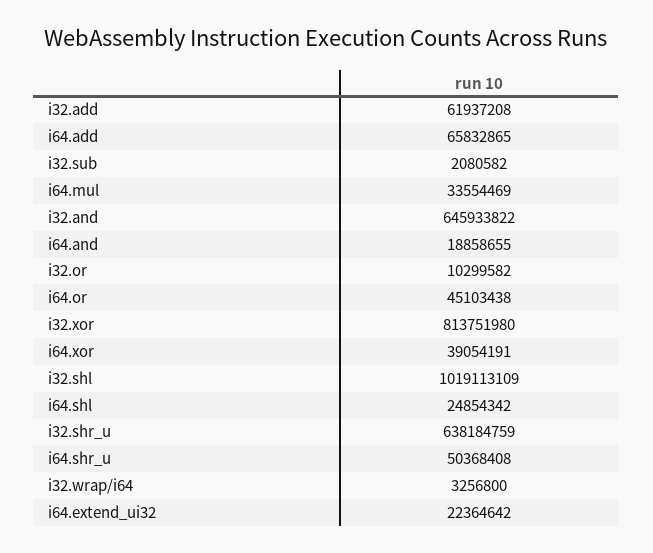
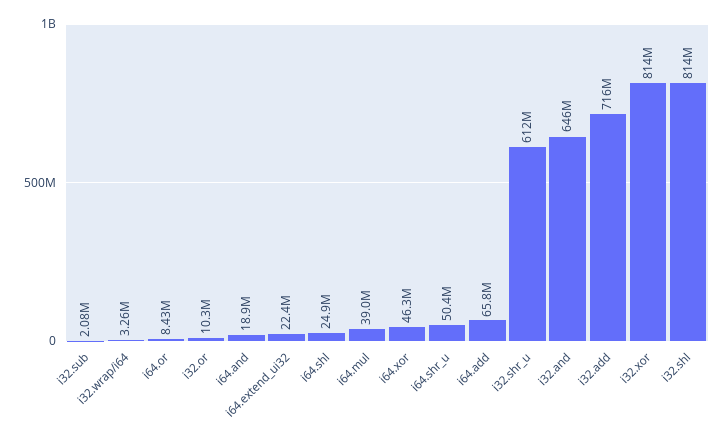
  {
-   "i32.add": 61937208,
+   "i32.add": 716000000,
    "i64.add": 65832865,
    "i32.sub": 2080582,
-   "i64.mul": 33554469,
+   "i64.mul": 39000000,
    "i32.and": 645933822,
    "i64.and": 18858655,
    "i32.or": 10299582,
-   "i64.or": 45103438,
+   "i64.or": 8430000,
    "i32.xor": 813751980,
-   "i64.xor": 39054191,
+   "i64.xor": 46300000,
-   "i32.shl": 1019113109,
+   "i32.shl": 814000000,
    "i64.shl": 24854342,
-   "i32.shr_u": 638184759,
+   "i32.shr_u": 612000000,
    "i64.shr_u": 50368408,
    "i32.wrap/i64": 3256800,
    "i64.extend_ui32": 22364642
  }

